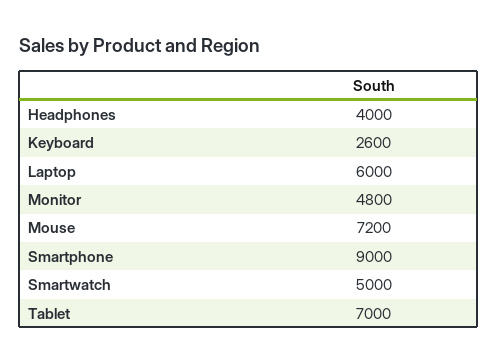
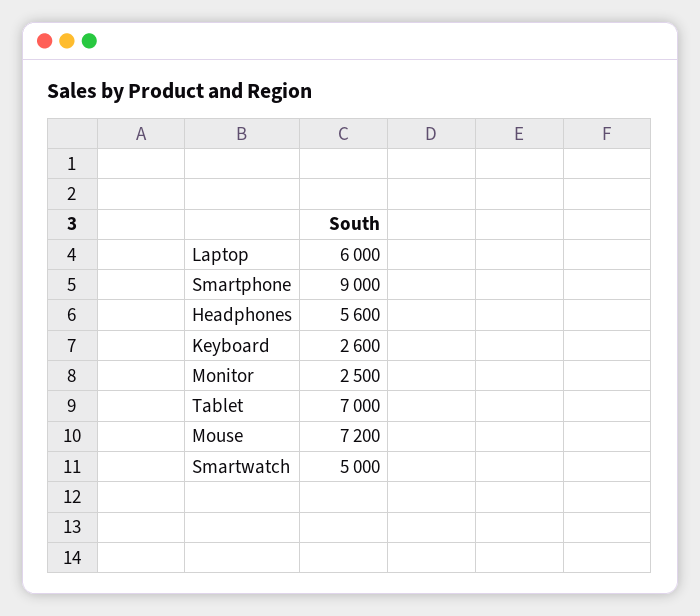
  {
-   "Headphones": 4000,
+   "Headphones": 5600,
    "Keyboard": 2600,
    "Laptop": 6000,
-   "Monitor": 4800,
+   "Monitor": 2500,
    "Mouse": 7200,
    "Smartphone": 9000,
    "Smartwatch": 5000,
    "Tablet": 7000
  }

